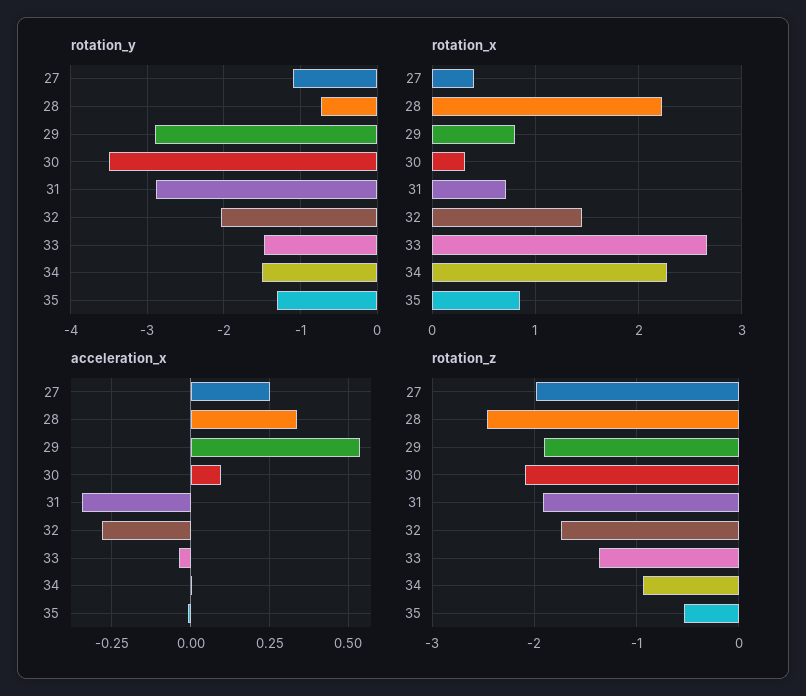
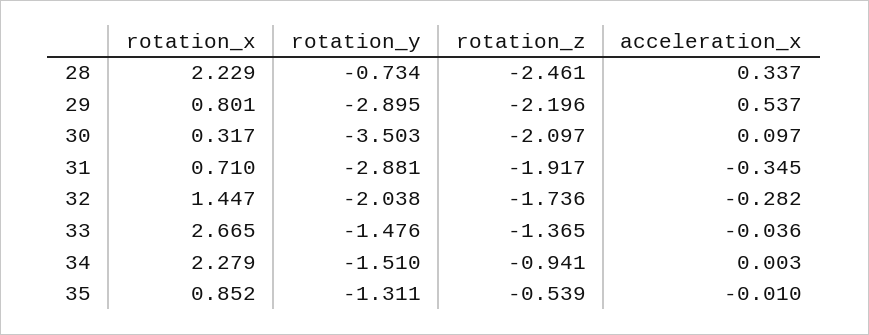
  {
    "rotation_y": {
-     "27": -1.1,
      "28": -0.734,
      "29": -2.895,
      "30": -3.503,
      "31": -2.881,
      "32": -2.038,
      "33": -1.476,
      "34": -1.51,
      "35": -1.311
    },
    "rotation_x": {
-     "27": 0.4,
      "28": 2.229,
      "29": 0.801,
      "30": 0.317,
      "31": 0.71,
      "32": 1.447,
      "33": 2.665,
      "34": 2.279,
      "35": 0.852
    },
    "acceleration_x": {
-     "27": 0.25,
      "28": 0.337,
      "29": 0.537,
      "30": 0.097,
      "31": -0.345,
      "32": -0.282,
      "33": -0.036,
      "34": 0.003,
      "35": -0.01
    },
    "rotation_z": {
-     "27": -2,
      "28": -2.461,
-     "29": -1.9,
+     "29": -2.196,
      "30": -2.097,
      "31": -1.917,
      "32": -1.736,
      "33": -1.365,
      "34": -0.941,
      "35": -0.539
    }
  }

